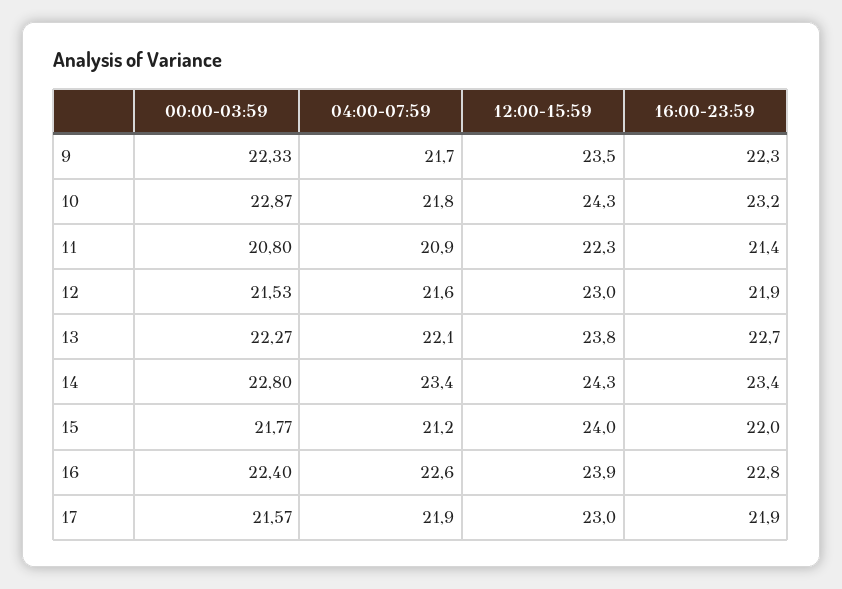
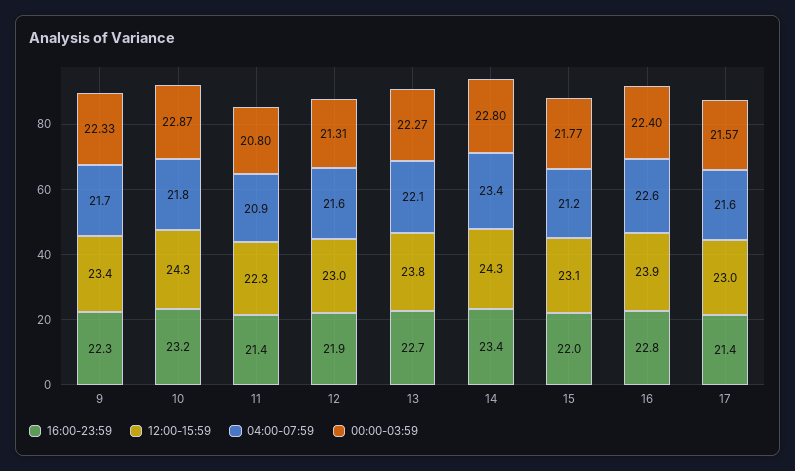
  {
    "00:00-03:59": {
      "9": 22.33,
      "10": 22.87,
      "11": 20.8,
-     "12": 21.53,
+     "12": 21.31,
      "13": 22.27,
      "14": 22.8,
      "15": 21.77,
      "16": 22.4,
      "17": 21.57
    },
    "04:00-07:59": {
      "9": 21.7,
      "10": 21.8,
      "11": 20.9,
      "12": 21.6,
      "13": 22.1,
      "14": 23.4,
      "15": 21.2,
      "16": 22.6,
-     "17": 21.9
+     "17": 21.6
    },
    "12:00-15:59": {
-     "9": 23.5,
+     "9": 23.4,
      "10": 24.3,
      "11": 22.3,
      "12": 23,
      "13": 23.8,
      "14": 24.3,
-     "15": 24,
+     "15": 23.1,
      "16": 23.9,
      "17": 23
    },
    "16:00-23:59": {
      "9": 22.3,
      "10": 23.2,
      "11": 21.4,
      "12": 21.9,
      "13": 22.7,
      "14": 23.4,
      "15": 22,
      "16": 22.8,
-     "17": 21.9
+     "17": 21.4
    }
  }

